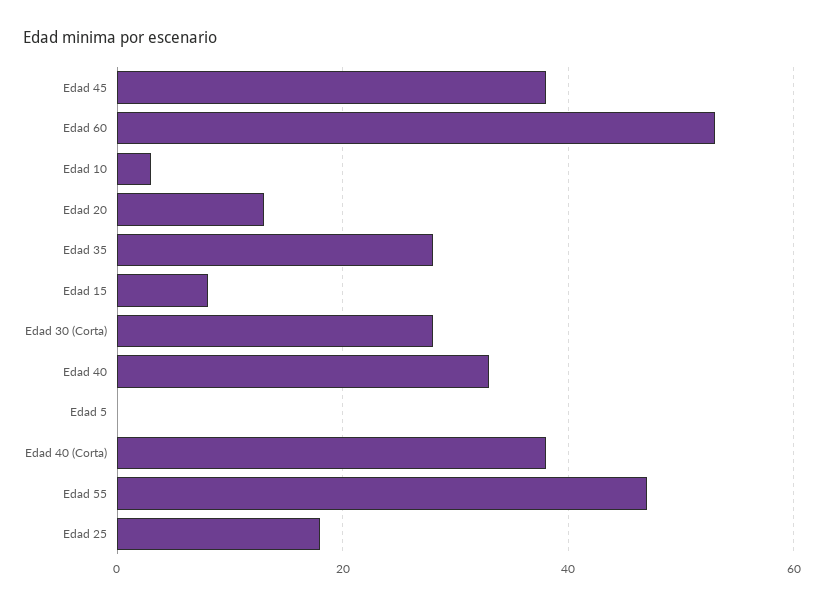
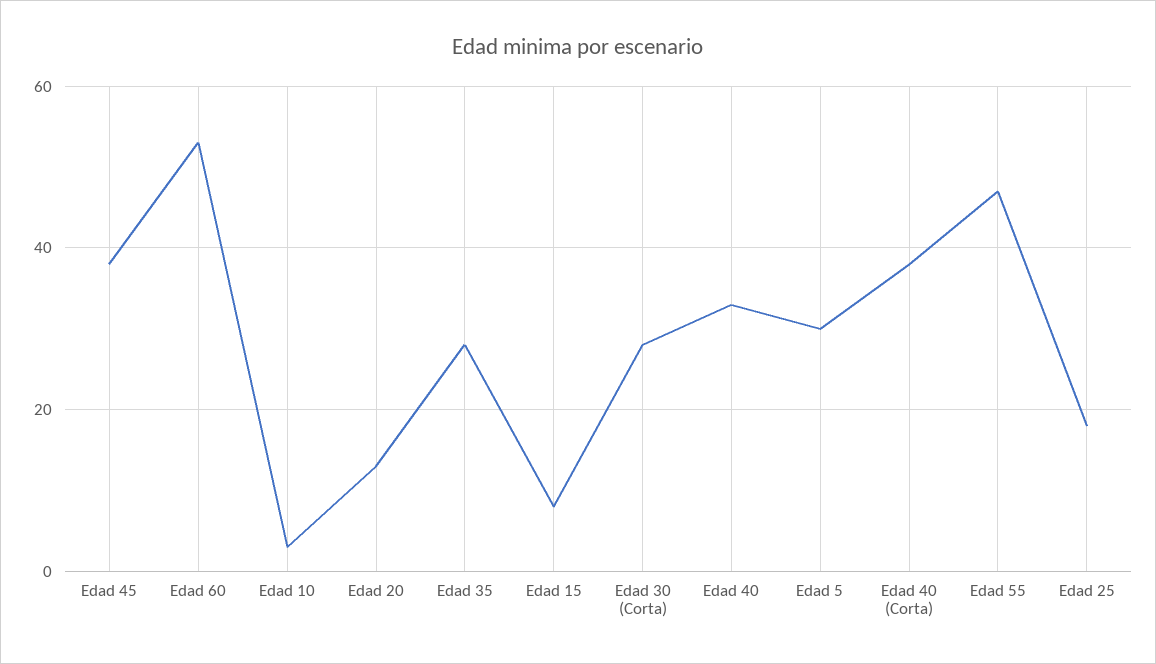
  {
    "Edad 45": 40,
    "Edad 60": 55,
    "Edad 10": 5,
    "Edad 20": 15,
    "Edad 35": 30,
    "Edad 15": 10,
    "Edad 30 (Corta)": 30,
    "Edad 40": 35,
-   "Edad 5": 0,
+   "Edad 5": 30,
    "Edad 40 (Corta)": 40,
    "Edad 55": 45,
    "Edad 25": 20
  }

